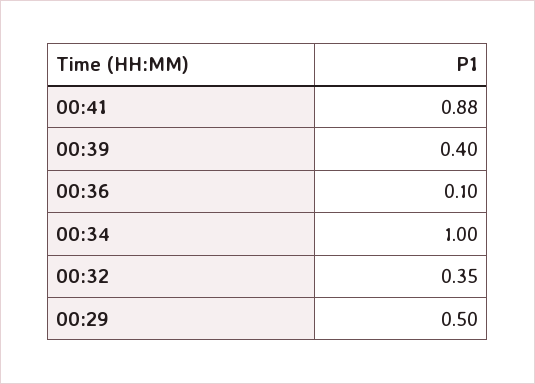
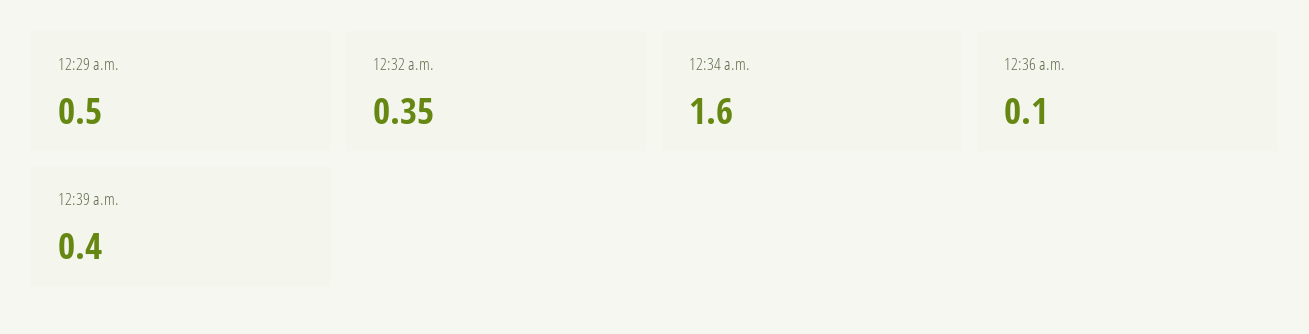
  {
-   "00:41": 0.88,
    "00:39": 0.4,
    "00:36": 0.1,
-   "00:34": 1,
+   "00:34": 1.6,
    "00:32": 0.35,
    "00:29": 0.5
  }

